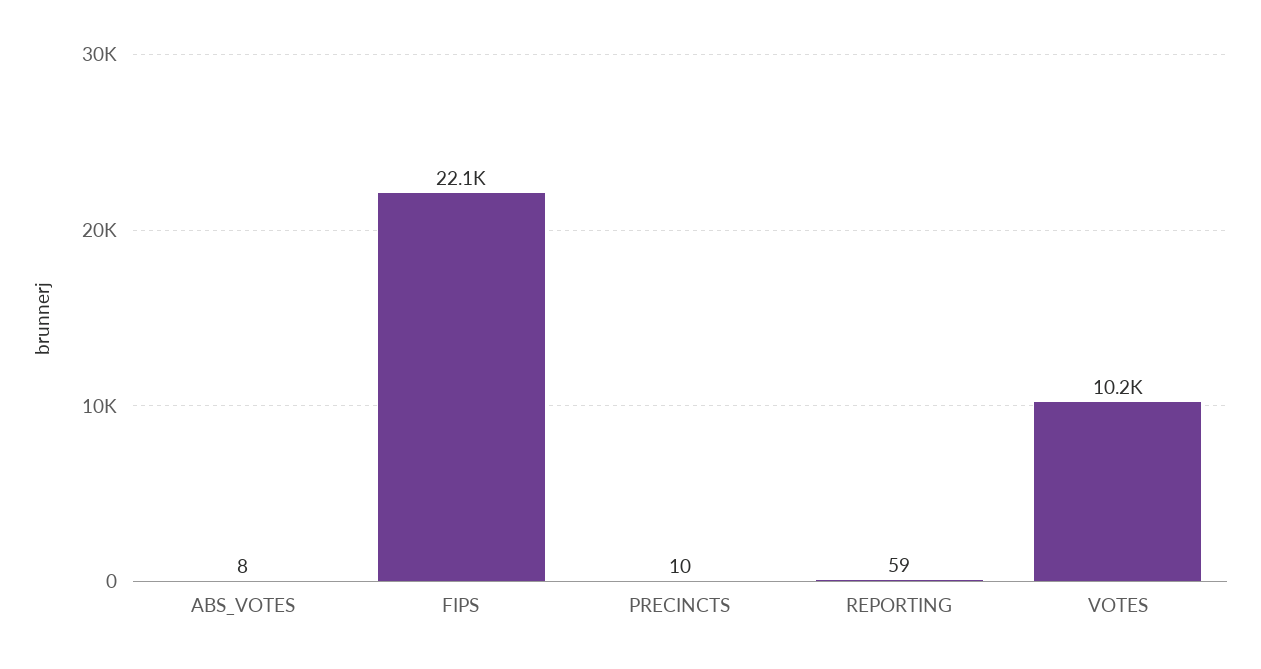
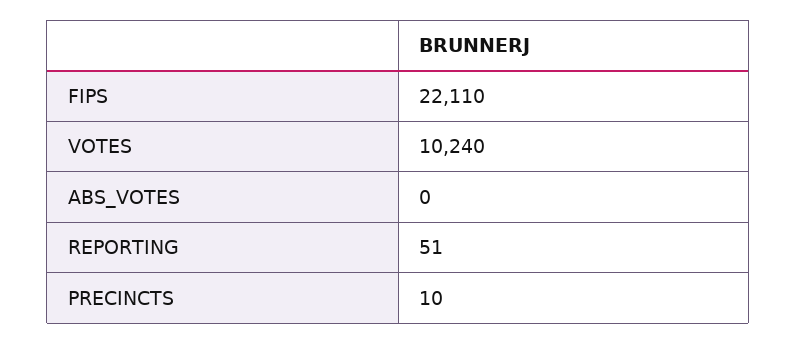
  {
-   "ABS_VOTES": 8,
+   "ABS_VOTES": 0,
    "FIPS": 22110,
    "PRECINCTS": 10,
-   "REPORTING": 59,
+   "REPORTING": 51,
    "VOTES": 10240
  }

